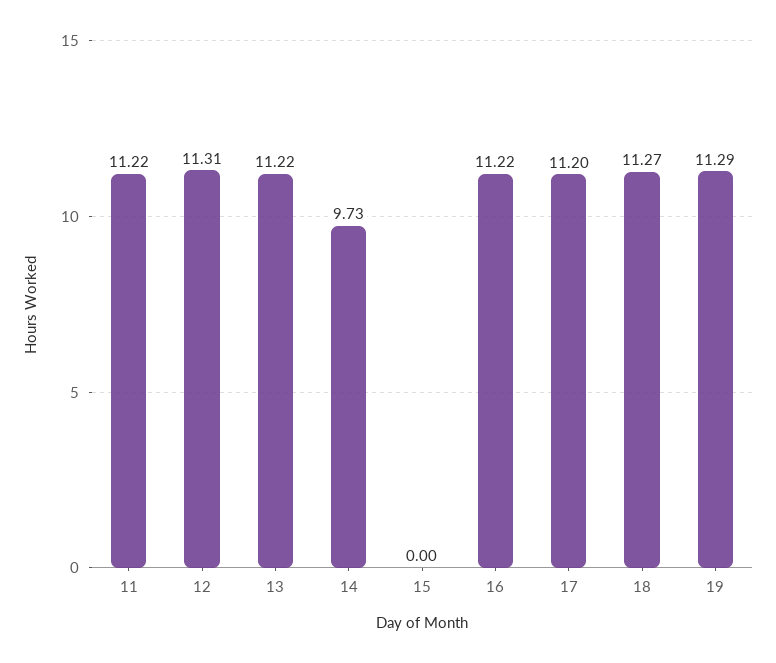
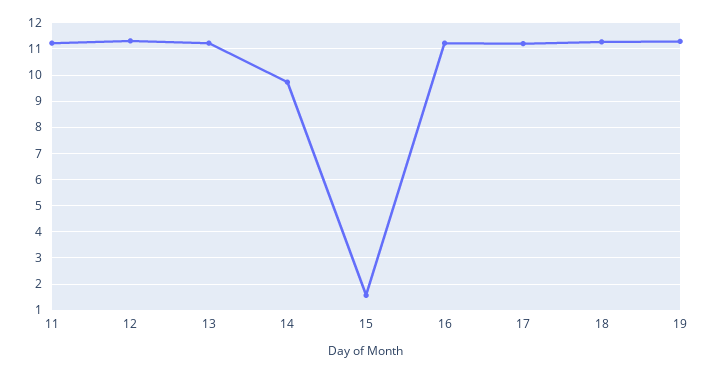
  {
    "11": 11.22,
    "12": 11.31,
    "13": 11.22,
    "14": 9.73,
-   "15": 0,
+   "15": 1.5,
    "16": 11.22,
    "17": 11.2,
    "18": 11.27,
    "19": 11.29
  }

